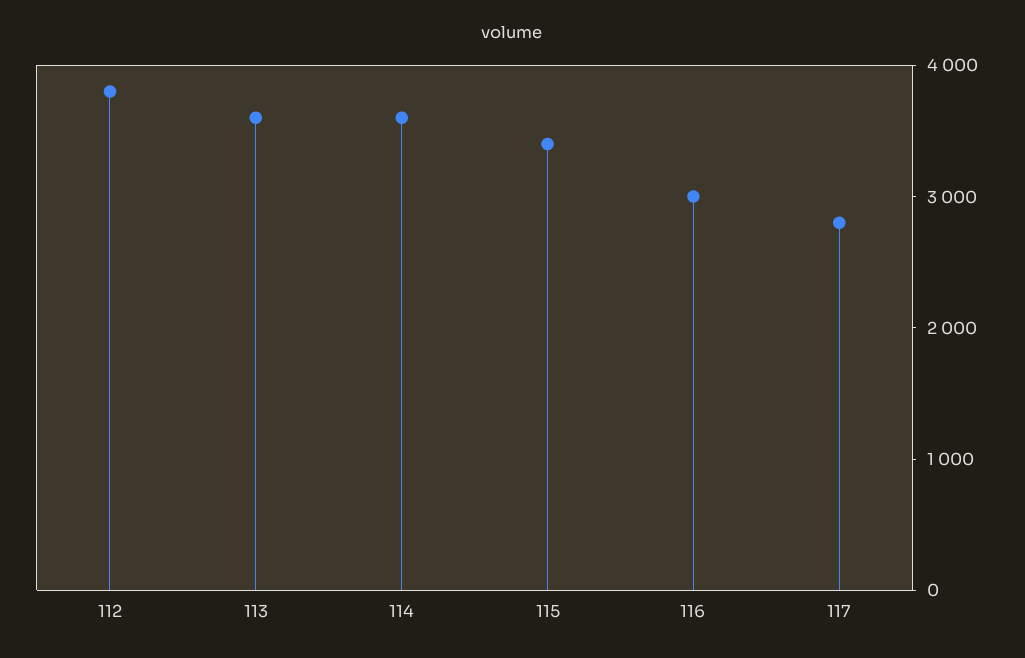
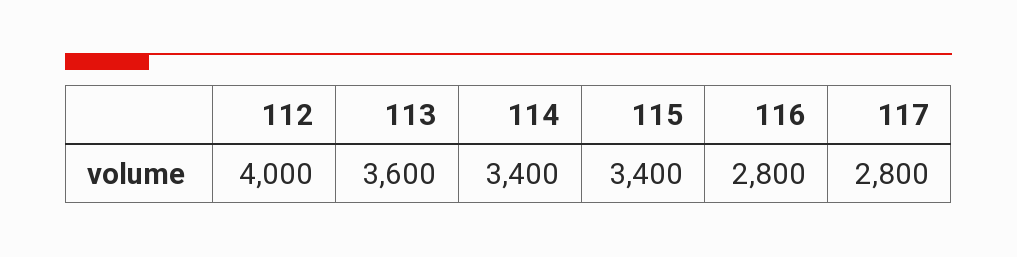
  {
-   "112": 3800,
+   "112": 4000,
    "113": 3600,
-   "114": 3600,
+   "114": 3400,
    "115": 3400,
-   "116": 3000,
+   "116": 2800,
    "117": 2800
  }

